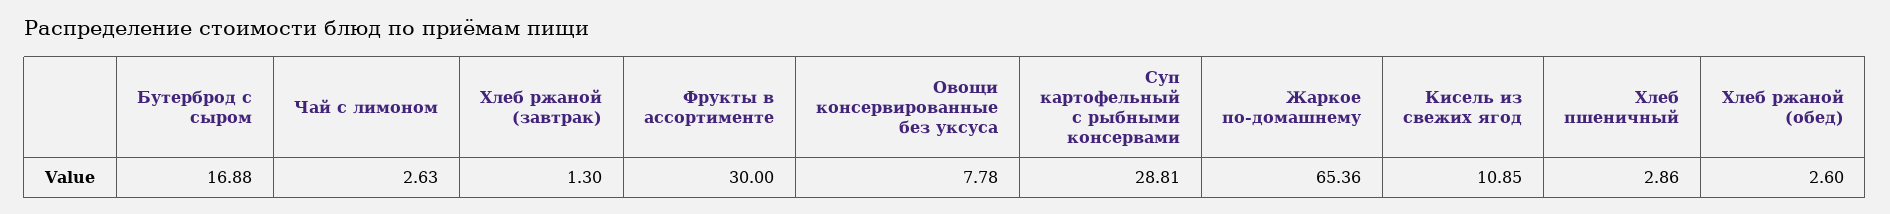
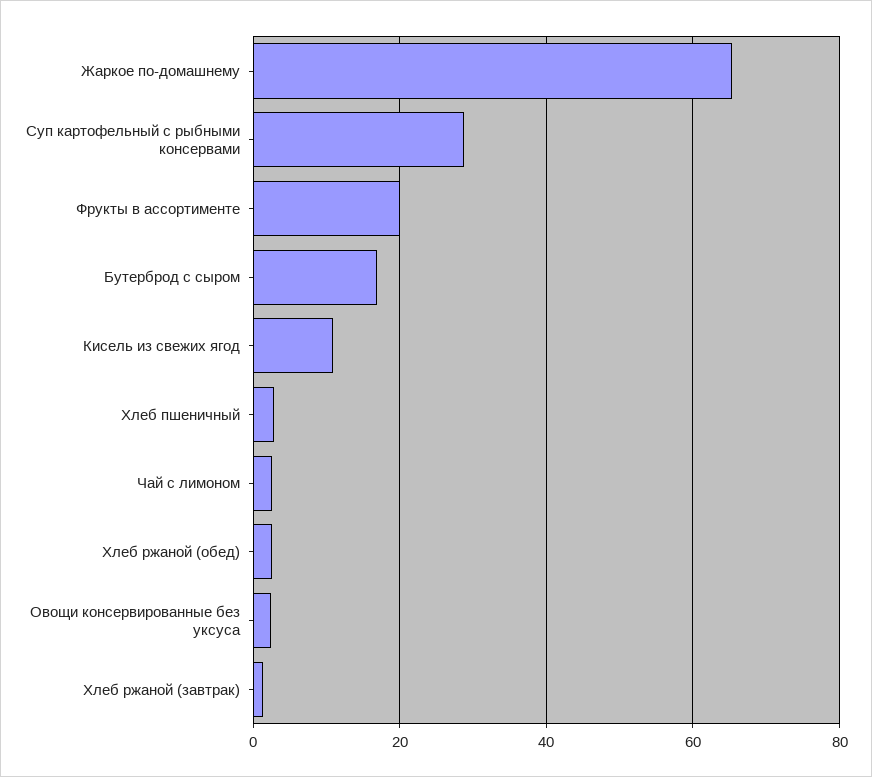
  {
    "Бутерброд с сыром": 16.88,
    "Чай с лимоном": 2.63,
    "Хлеб ржаной (завтрак)": 1.3,
-   "Фрукты в ассортименте": 30,
+   "Фрукты в ассортименте": 20,
-   "Овощи консервированные без уксуса": 7.78,
+   "Овощи консервированные без уксуса": 2,
    "Суп картофельный с рыбными консервами": 28.81,
    "Жаркое по-домашнему": 65.36,
    "Кисель из свежих ягод": 10.85,
    "Хлеб пшеничный": 2.86,
    "Хлеб ржаной (обед)": 2.6
  }

